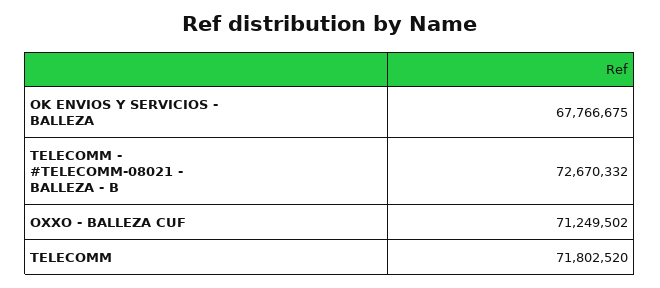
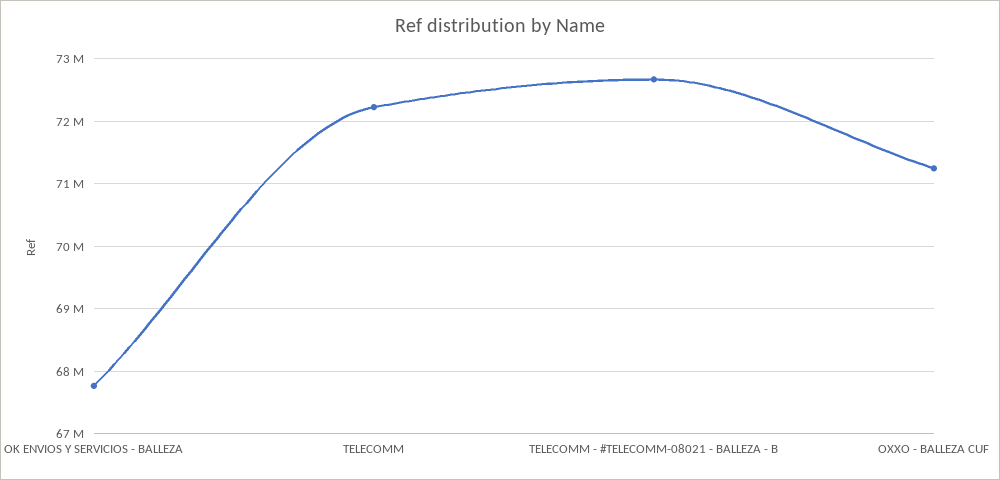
  {
    "OK ENVIOS Y SERVICIOS - BALLEZA": 67766675,
    "TELECOMM - #TELECOMM-08021 - BALLEZA - B": 72670332,
    "OXXO - BALLEZA CUF": 71249502,
-   "TELECOMM": 71802520
+   "TELECOMM": 72200000
  }

